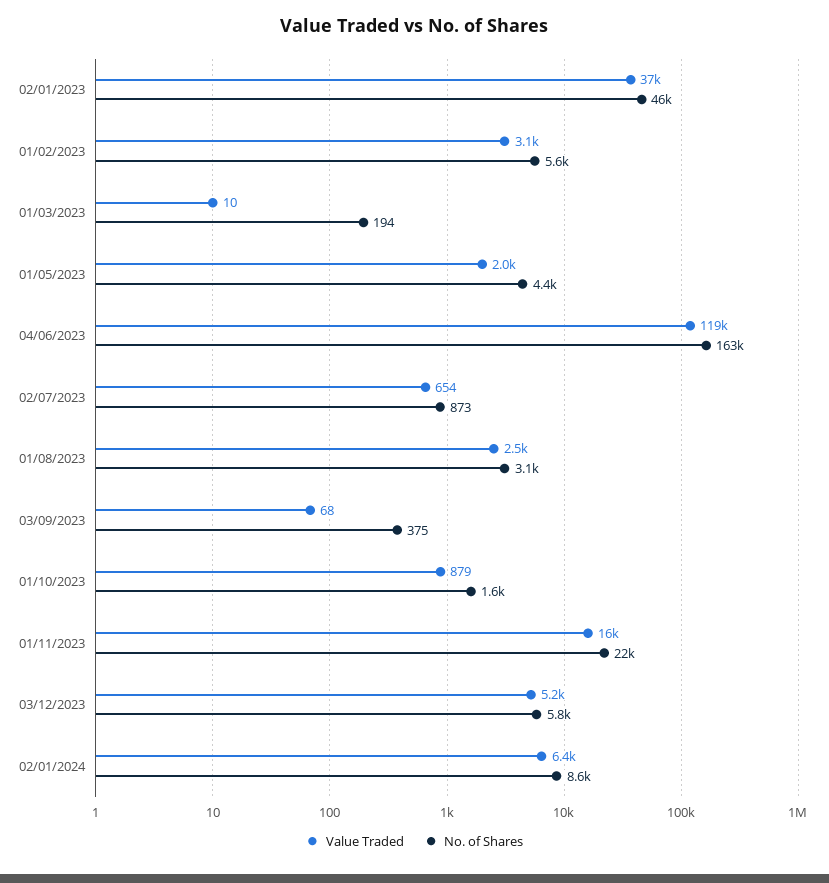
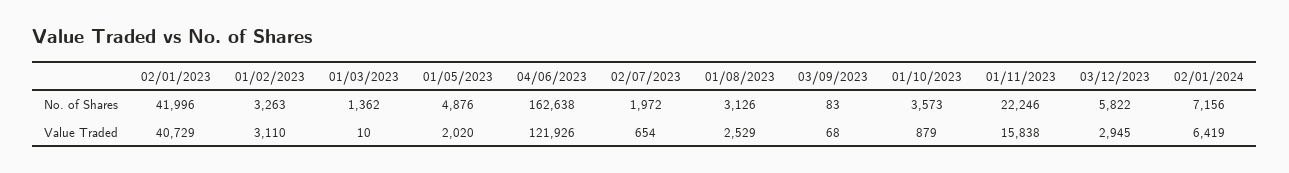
  {
    "Value Traded": {
-     "02/01/2023": 37000,
+     "02/01/2023": 40729,
      "01/02/2023": 3110,
      "01/03/2023": 10,
      "01/05/2023": 2020,
-     "04/06/2023": 119000,
+     "04/06/2023": 121926,
      "02/07/2023": 654,
      "01/08/2023": 2529,
      "03/09/2023": 68,
      "01/10/2023": 879,
      "01/11/2023": 15838,
-     "03/12/2023": 5200,
+     "03/12/2023": 2945,
      "02/01/2024": 6419
    },
    "No. of Shares": {
-     "02/01/2023": 46000,
+     "02/01/2023": 41996,
-     "01/02/2023": 5600,
+     "01/02/2023": 3263,
-     "01/03/2023": 194,
+     "01/03/2023": 1362,
-     "01/05/2023": 4400,
+     "01/05/2023": 4876,
      "04/06/2023": 162638,
-     "02/07/2023": 873,
+     "02/07/2023": 1972,
      "01/08/2023": 3126,
-     "03/09/2023": 375,
+     "03/09/2023": 83,
-     "01/10/2023": 1600,
+     "01/10/2023": 3573,
      "01/11/2023": 22246,
      "03/12/2023": 5822,
-     "02/01/2024": 8600
+     "02/01/2024": 7156
    }
  }

